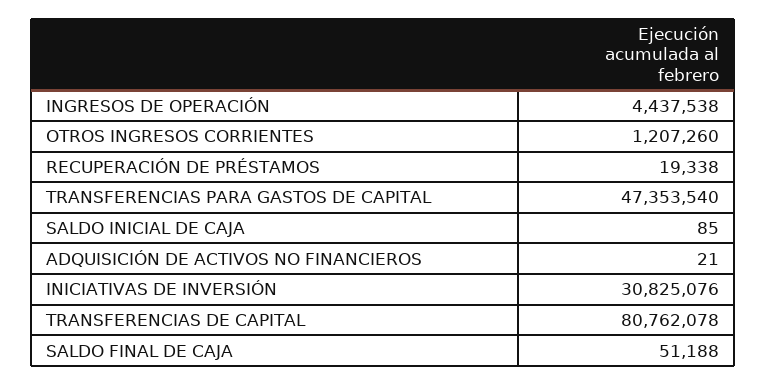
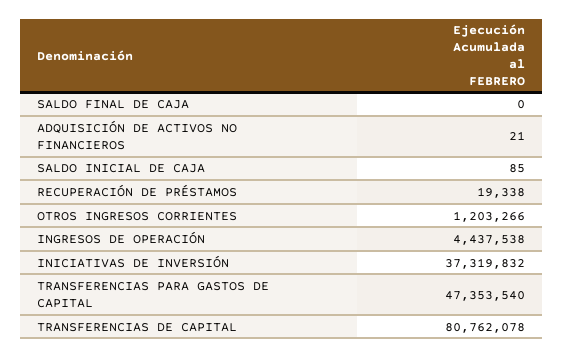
  {
    "INGRESOS DE OPERACIÓN": 4437538,
-   "OTROS INGRESOS CORRIENTES": 1207260,
+   "OTROS INGRESOS CORRIENTES": 1203266,
    "RECUPERACIÓN DE PRÉSTAMOS": 19338,
    "TRANSFERENCIAS PARA GASTOS DE CAPITAL": 47353540,
    "SALDO INICIAL DE CAJA": 85,
    "ADQUISICIÓN DE ACTIVOS NO FINANCIEROS": 21,
-   "INICIATIVAS DE INVERSIÓN": 30825076,
+   "INICIATIVAS DE INVERSIÓN": 37319832,
    "TRANSFERENCIAS DE CAPITAL": 80762078,
-   "SALDO FINAL DE CAJA": 51188
+   "SALDO FINAL DE CAJA": 0
  }

